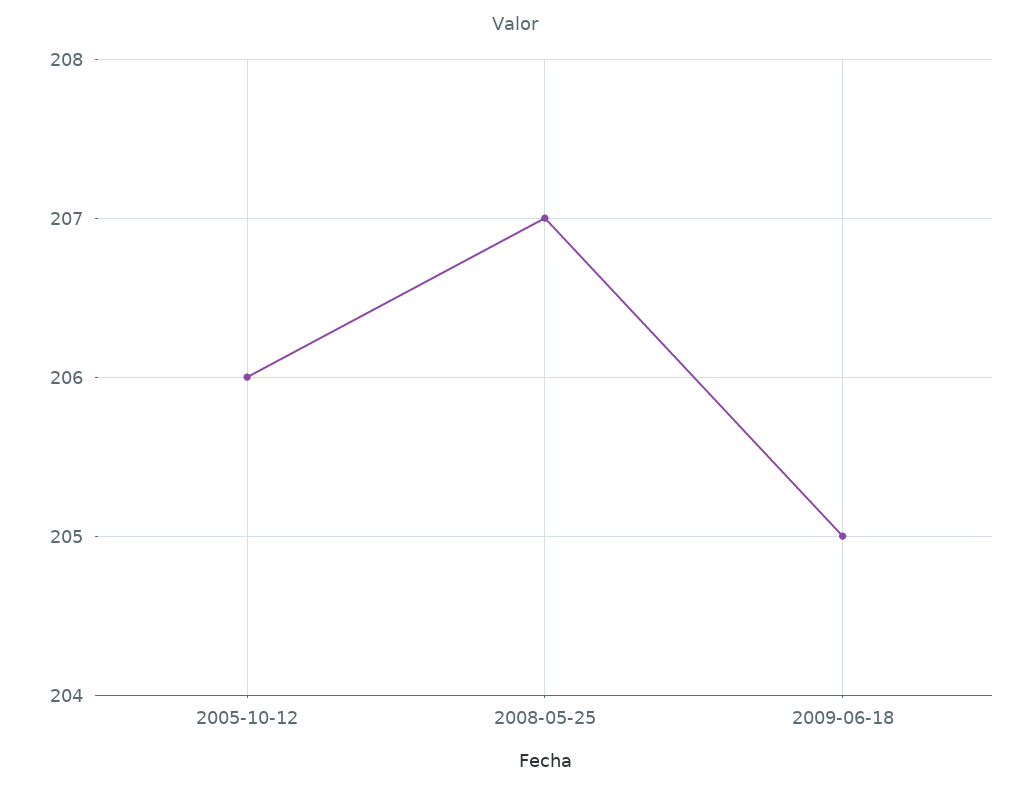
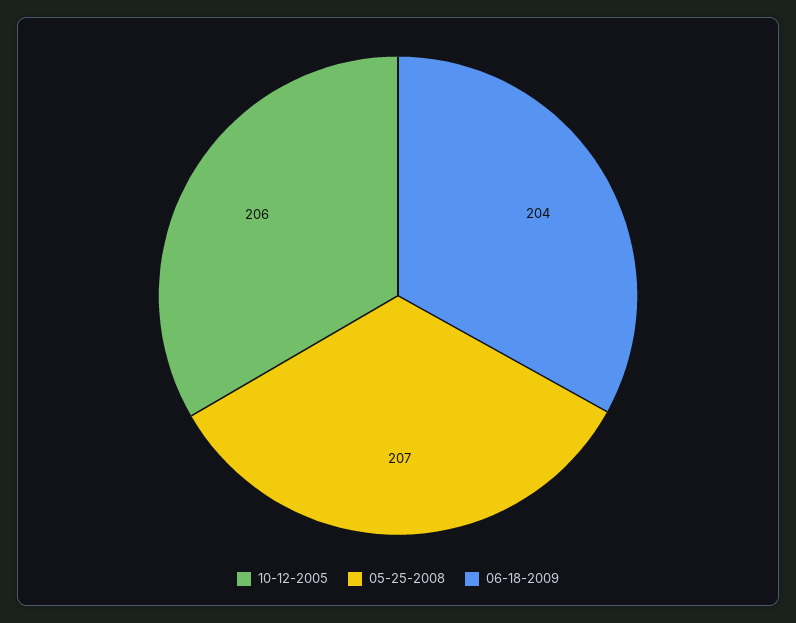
  {
    "2005-10-12": 206,
    "2008-05-25": 207,
-   "2009-06-18": 205
+   "2009-06-18": 204
  }

